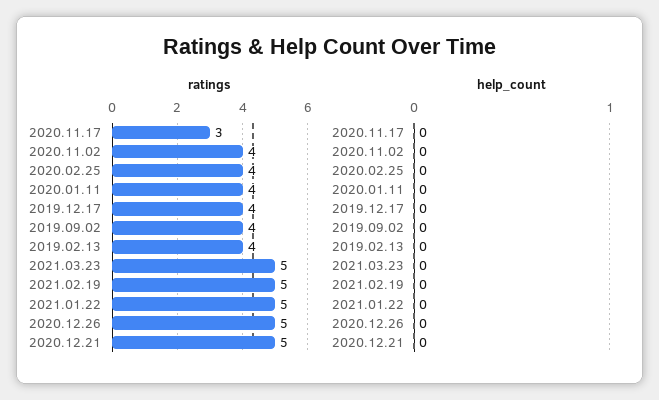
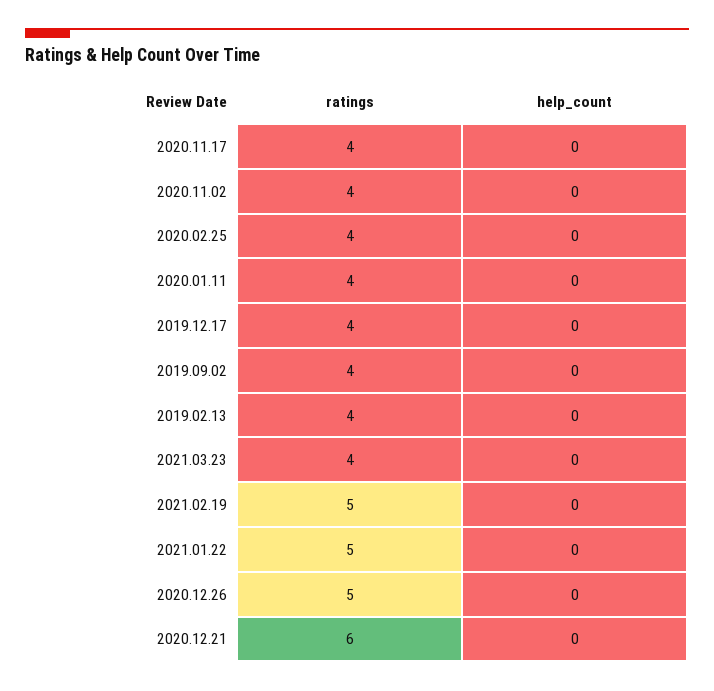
  {
    "ratings": {
-     "2020.11.17": 3,
+     "2020.11.17": 4,
      "2020.11.02": 4,
      "2020.02.25": 4,
      "2020.01.11": 4,
      "2019.12.17": 4,
      "2019.09.02": 4,
      "2019.02.13": 4,
-     "2021.03.23": 5,
+     "2021.03.23": 4,
      "2021.02.19": 5,
      "2021.01.22": 5,
      "2020.12.26": 5,
-     "2020.12.21": 5
+     "2020.12.21": 6
    },
    "help_count": {
      "2020.11.17": 0,
      "2020.11.02": 0,
      "2020.02.25": 0,
      "2020.01.11": 0,
      "2019.12.17": 0,
      "2019.09.02": 0,
      "2019.02.13": 0,
      "2021.03.23": 0,
      "2021.02.19": 0,
      "2021.01.22": 0,
      "2020.12.26": 0,
      "2020.12.21": 0
    }
  }

